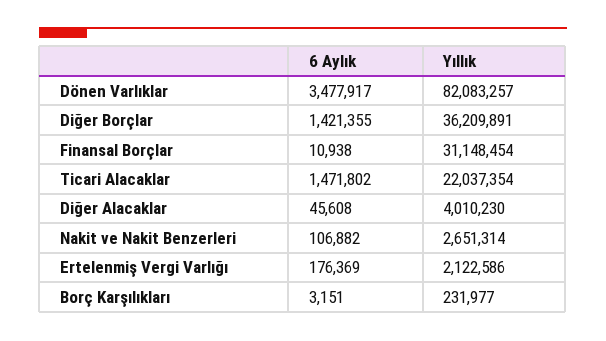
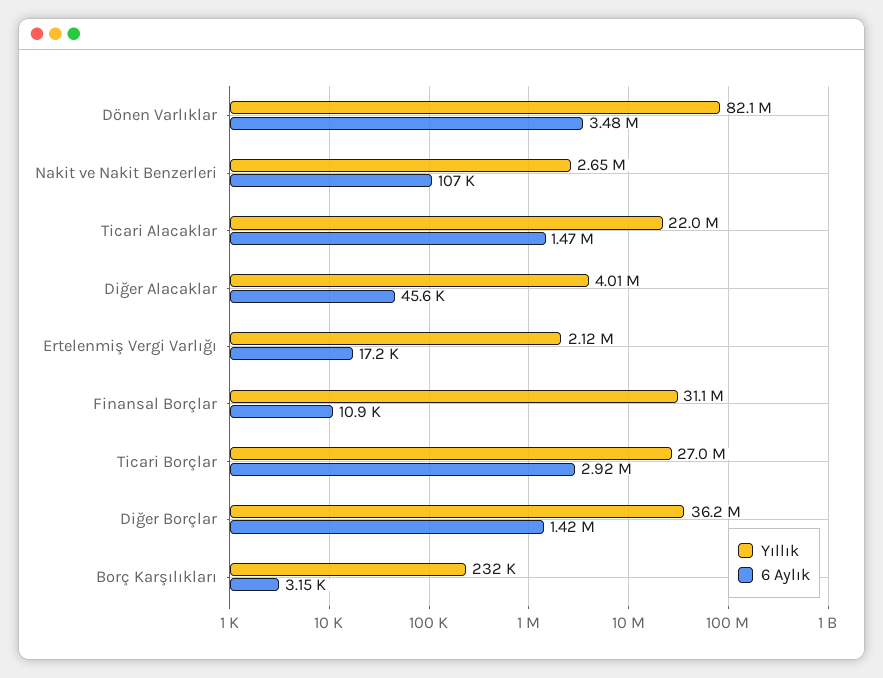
  {
    "6 Aylık": {
      "Dönen Varlıklar": 3477917,
      "Diğer Borçlar": 1421355,
      "Finansal Borçlar": 10938,
      "Ticari Alacaklar": 1471802,
      "Diğer Alacaklar": 45608,
      "Nakit ve Nakit Benzerleri": 106882,
-     "Ertelenmiş Vergi Varlığı": 176369,
+     "Ertelenmiş Vergi Varlığı": 17200,
-     "Borç Karşılıkları": 3151
+     "Borç Karşılıkları": 3151,
+     "Ticari Borçlar": 2920000
    },
    "Yıllık": {
      "Dönen Varlıklar": 82083257,
      "Diğer Borçlar": 36209891,
      "Finansal Borçlar": 31148454,
      "Ticari Alacaklar": 22037354,
      "Diğer Alacaklar": 4010230,
      "Nakit ve Nakit Benzerleri": 2651314,
      "Ertelenmiş Vergi Varlığı": 2122586,
-     "Borç Karşılıkları": 231977
+     "Borç Karşılıkları": 231977,
+     "Ticari Borçlar": 27000000
    }
  }

